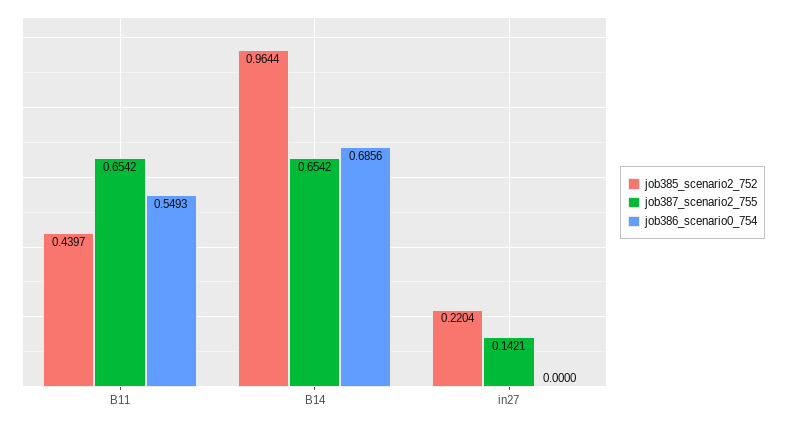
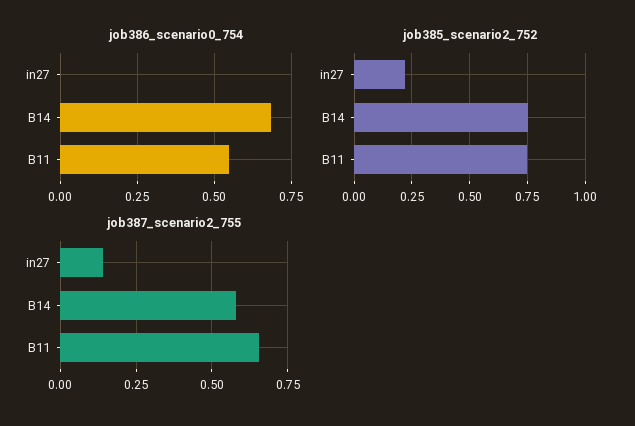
  {
    "job385_scenario2_752": {
-     "B11": 0.4397,
+     "B11": 0.75,
-     "B14": 0.9644,
+     "B14": 0.75,
      "in27": 0.2204
    },
    "job387_scenario2_755": {
      "B11": 0.6542,
-     "B14": 0.6542,
+     "B14": 0.575,
      "in27": 0.1421
    },
    "job386_scenario0_754": {
      "B11": 0.5493,
      "B14": 0.6856,
      "in27": 0
    }
  }

